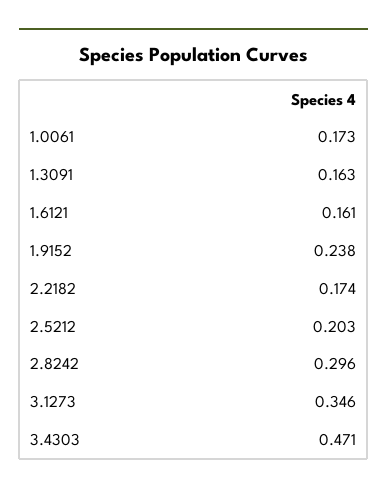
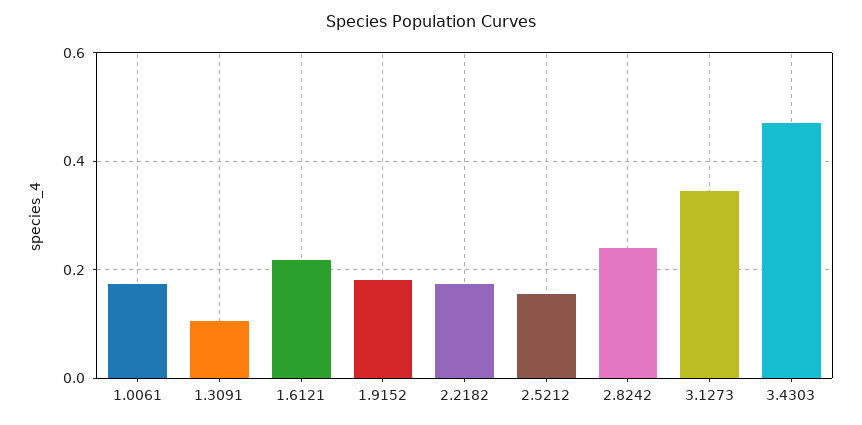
  {
    "1.0061": 0.173,
-   "1.3091": 0.163,
+   "1.3091": 0.1,
-   "1.6121": 0.161,
+   "1.6121": 0.22,
-   "1.9152": 0.238,
+   "1.9152": 0.18,
    "2.2182": 0.174,
-   "2.5212": 0.203,
+   "2.5212": 0.16,
-   "2.8242": 0.296,
+   "2.8242": 0.24,
    "3.1273": 0.346,
    "3.4303": 0.471
  }

